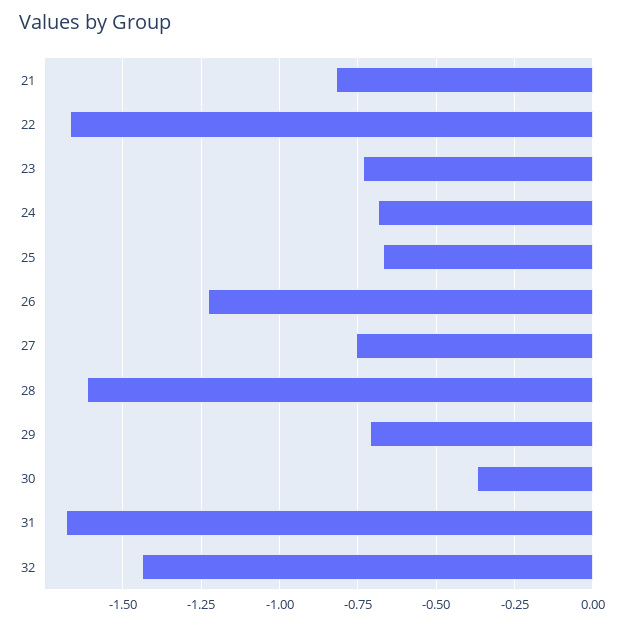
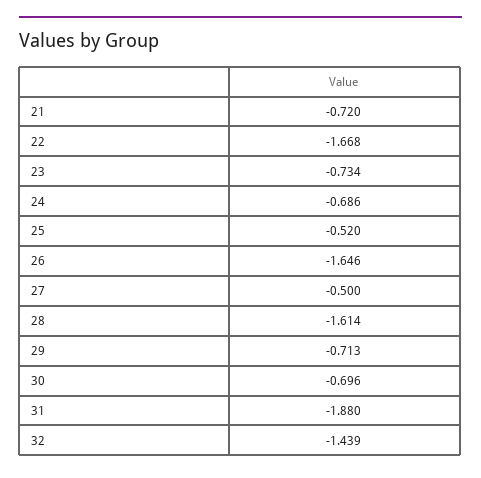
  {
-   "21": -0.825,
+   "21": -0.72,
    "22": -1.668,
    "23": -0.734,
    "24": -0.686,
-   "25": -0.675,
+   "25": -0.52,
-   "26": -1.225,
+   "26": -1.646,
-   "27": -0.75,
+   "27": -0.5,
    "28": -1.614,
    "29": -0.713,
-   "30": -0.375,
+   "30": -0.696,
-   "31": -1.675,
+   "31": -1.88,
    "32": -1.439
  }

